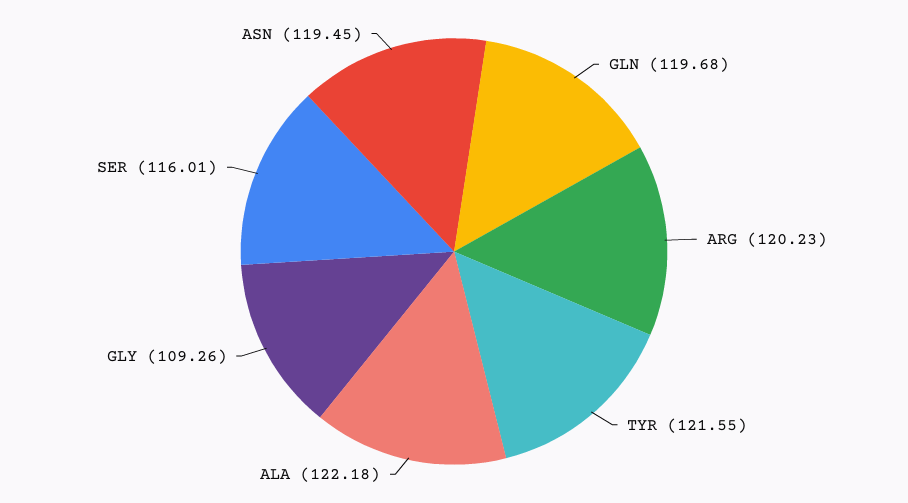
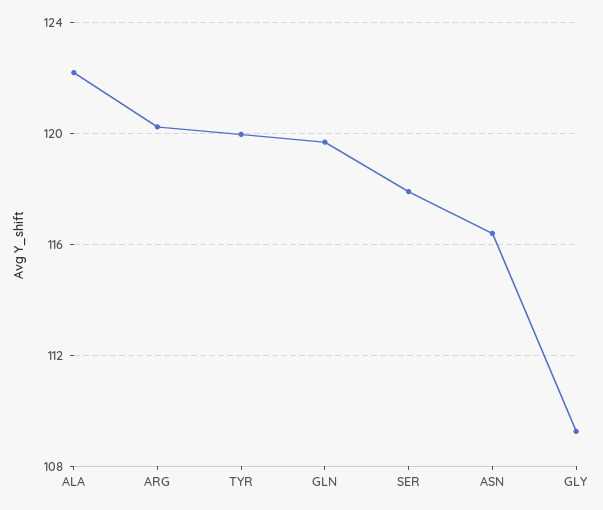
  {
    "GLN": 119.68,
    "ARG": 120.23,
-   "TYR": 121.55,
+   "TYR": 120,
    "ALA": 122.18,
    "GLY": 109.26,
-   "SER": 116.01,
+   "SER": 118,
-   "ASN": 119.45
+   "ASN": 116.5
  }

